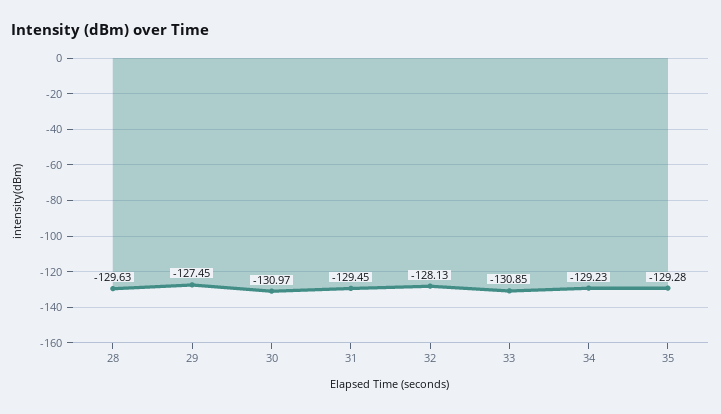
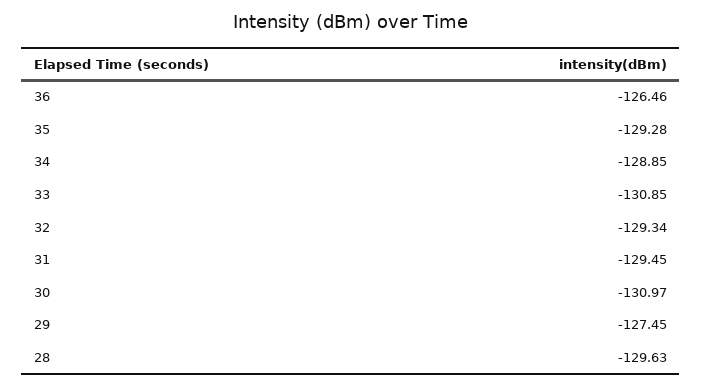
  {
    "28": -129.63,
    "29": -127.45,
    "30": -130.97,
    "31": -129.45,
-   "32": -128.13,
+   "32": -129.34,
    "33": -130.85,
-   "34": -129.23,
+   "34": -128.85,
-   "35": -129.28
+   "35": -129.28,
+   "36": -126.46
  }

